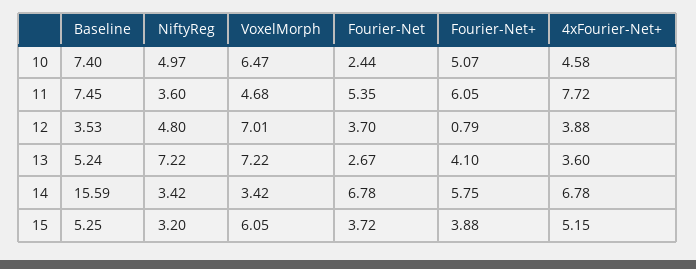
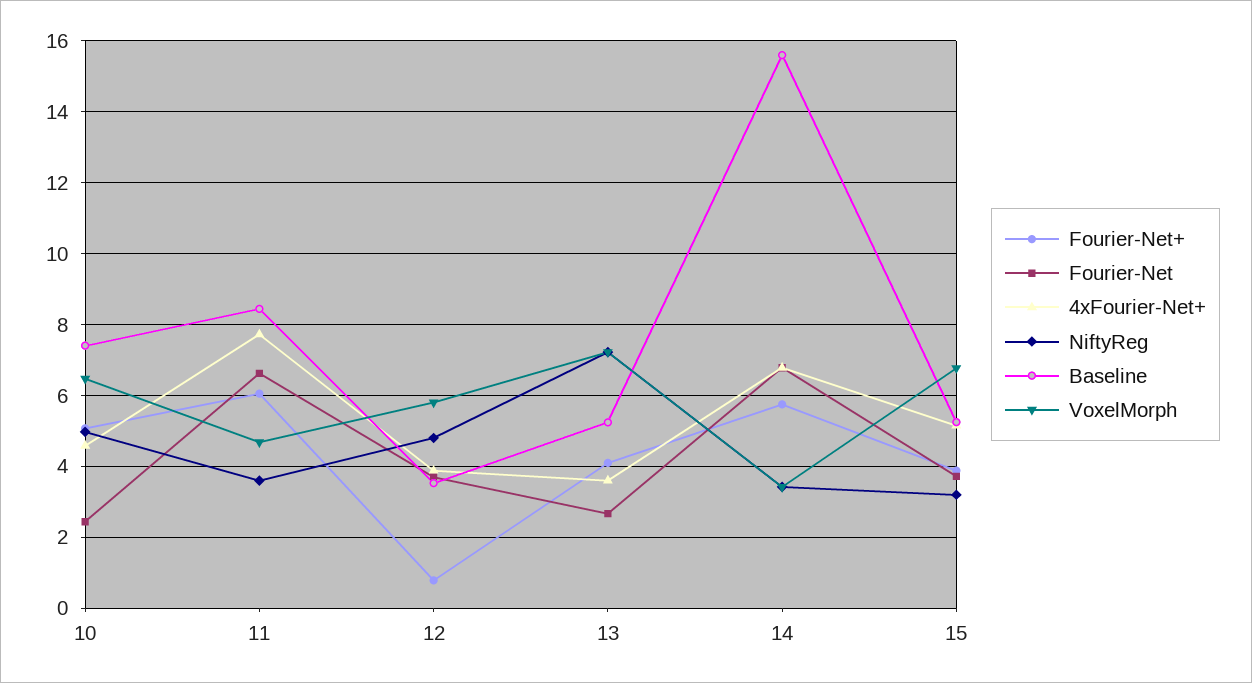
  {
    "Baseline": {
      "10": 7.4,
-     "11": 7.45,
+     "11": 8.4,
      "12": 3.53,
      "13": 5.24,
      "14": 15.59,
      "15": 5.25
    },
    "NiftyReg": {
      "10": 4.97,
      "11": 3.6,
      "12": 4.8,
      "13": 7.22,
      "14": 3.42,
      "15": 3.2
    },
    "VoxelMorph": {
      "10": 6.47,
      "11": 4.68,
-     "12": 7.01,
+     "12": 5.8,
      "13": 7.22,
      "14": 3.42,
-     "15": 6.05
+     "15": 6.8
    },
    "Fourier-Net": {
      "10": 2.44,
-     "11": 5.35,
+     "11": 6.6,
      "12": 3.7,
      "13": 2.67,
      "14": 6.78,
      "15": 3.72
    },
    "Fourier-Net+": {
      "10": 5.07,
      "11": 6.05,
      "12": 0.79,
      "13": 4.1,
      "14": 5.75,
      "15": 3.88
    },
    "4xFourier-Net+": {
      "10": 4.58,
      "11": 7.72,
      "12": 3.88,
      "13": 3.6,
      "14": 6.78,
      "15": 5.15
    }
  }

